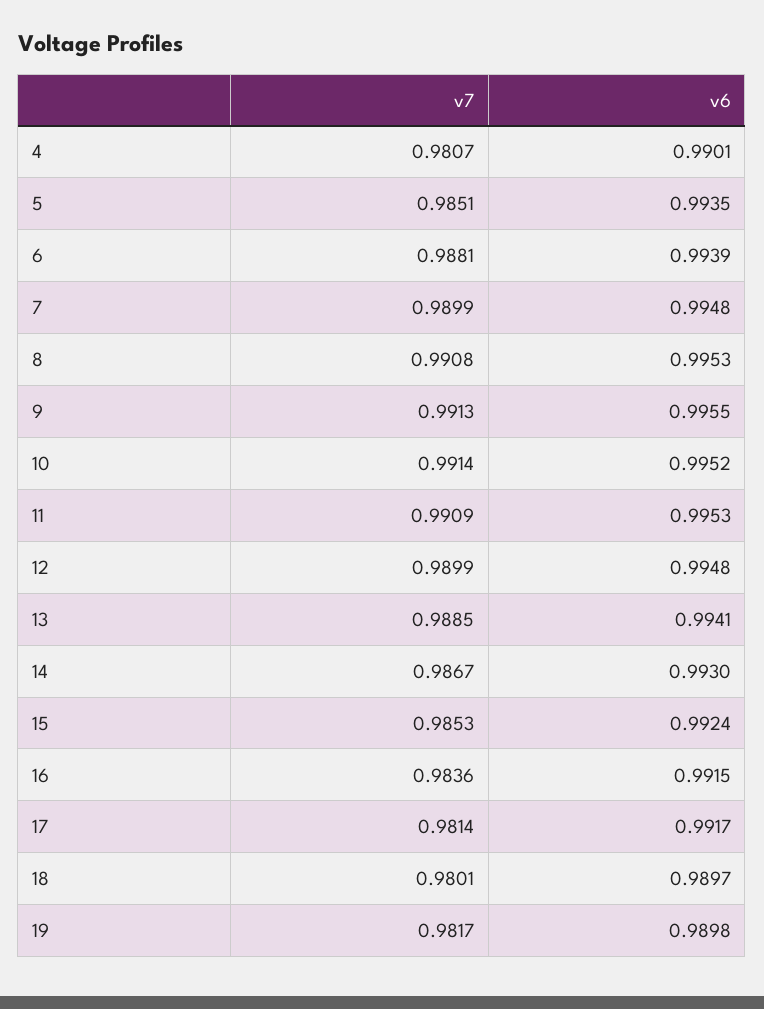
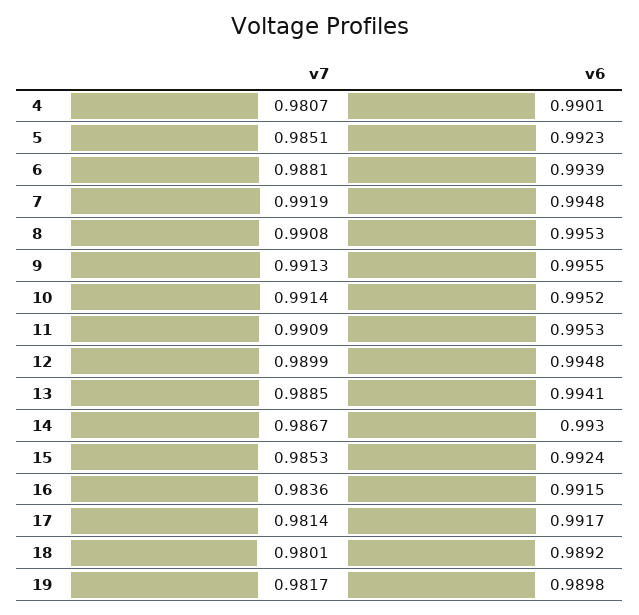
  {
    "v7": {
      "4": 0.9807,
      "5": 0.9851,
      "6": 0.9881,
-     "7": 0.9899,
+     "7": 0.9919,
      "8": 0.9908,
      "9": 0.9913,
      "10": 0.9914,
      "11": 0.9909,
      "12": 0.9899,
      "13": 0.9885,
      "14": 0.9867,
      "15": 0.9853,
      "16": 0.9836,
      "17": 0.9814,
      "18": 0.9801,
      "19": 0.9817
    },
    "v6": {
      "4": 0.9901,
-     "5": 0.9935,
+     "5": 0.9923,
      "6": 0.9939,
      "7": 0.9948,
      "8": 0.9953,
      "9": 0.9955,
      "10": 0.9952,
      "11": 0.9953,
      "12": 0.9948,
      "13": 0.9941,
      "14": 0.993,
      "15": 0.9924,
      "16": 0.9915,
      "17": 0.9917,
-     "18": 0.9897,
+     "18": 0.9892,
      "19": 0.9898
    }
  }

